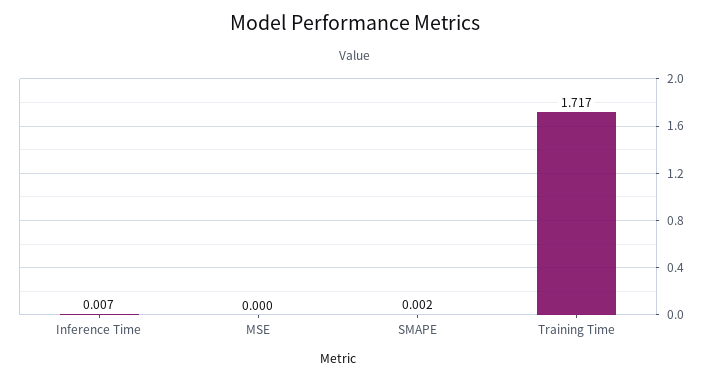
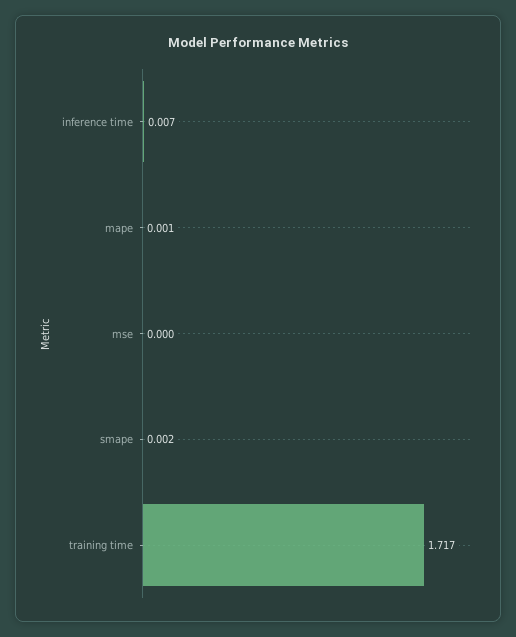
  {
    "Inference Time": 0.007,
    "MSE": 0,
    "SMAPE": 0.002,
-   "Training Time": 1.717
+   "Training Time": 1.717,
+   "mape": 0.001
  }

